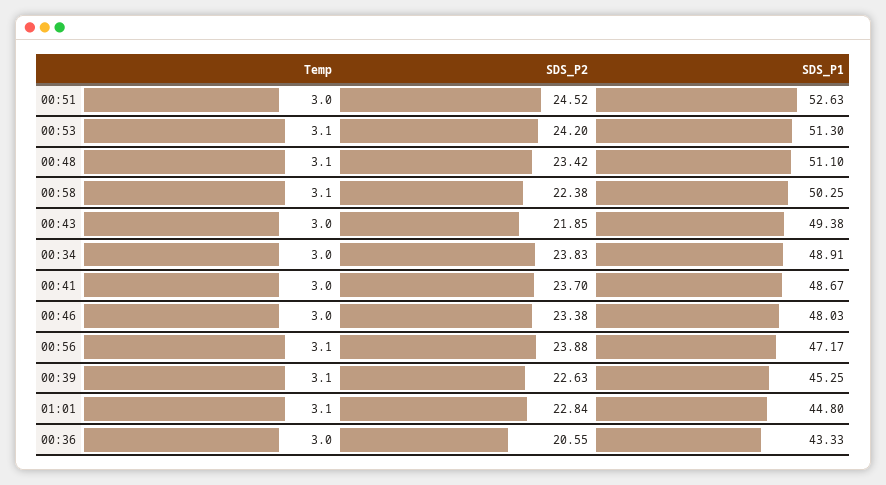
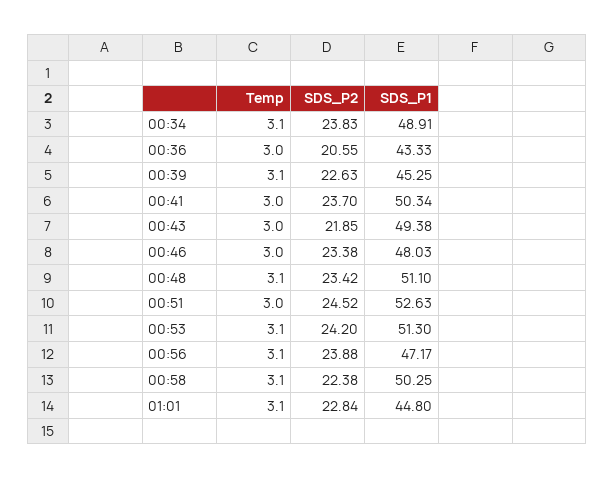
  {
    "Temp": {
      "00:51": 3,
      "00:53": 3.1,
      "00:48": 3.1,
      "00:58": 3.1,
      "00:43": 3,
-     "00:34": 3,
+     "00:34": 3.1,
      "00:41": 3,
      "00:46": 3,
      "00:56": 3.1,
      "00:39": 3.1,
      "01:01": 3.1,
      "00:36": 3
    },
    "SDS_P2": {
      "00:51": 24.52,
      "00:53": 24.2,
      "00:48": 23.42,
      "00:58": 22.38,
      "00:43": 21.85,
      "00:34": 23.83,
      "00:41": 23.7,
      "00:46": 23.38,
      "00:56": 23.88,
      "00:39": 22.63,
      "01:01": 22.84,
      "00:36": 20.55
    },
    "SDS_P1": {
      "00:51": 52.63,
      "00:53": 51.3,
      "00:48": 51.1,
      "00:58": 50.25,
      "00:43": 49.38,
      "00:34": 48.91,
-     "00:41": 48.67,
+     "00:41": 50.34,
      "00:46": 48.03,
      "00:56": 47.17,
      "00:39": 45.25,
      "01:01": 44.8,
      "00:36": 43.33
    }
  }

